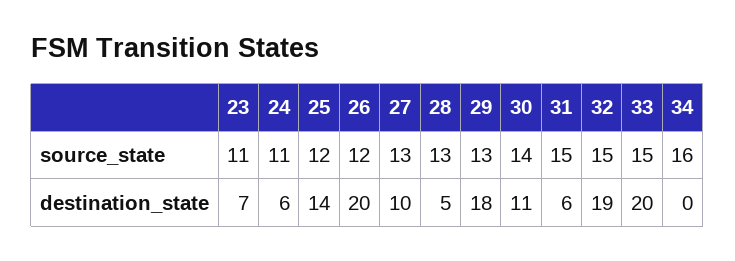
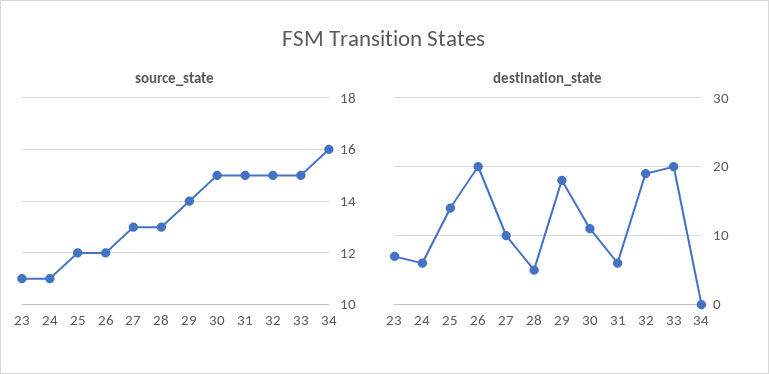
  {
    "source_state": {
      "23": 11,
      "24": 11,
      "25": 12,
      "26": 12,
      "27": 13,
      "28": 13,
-     "29": 13,
+     "29": 14,
-     "30": 14,
+     "30": 15,
      "31": 15,
      "32": 15,
      "33": 15,
      "34": 16
    },
    "destination_state": {
      "23": 7,
      "24": 6,
      "25": 14,
      "26": 20,
      "27": 10,
      "28": 5,
      "29": 18,
      "30": 11,
      "31": 6,
      "32": 19,
      "33": 20,
      "34": 0
    }
  }

